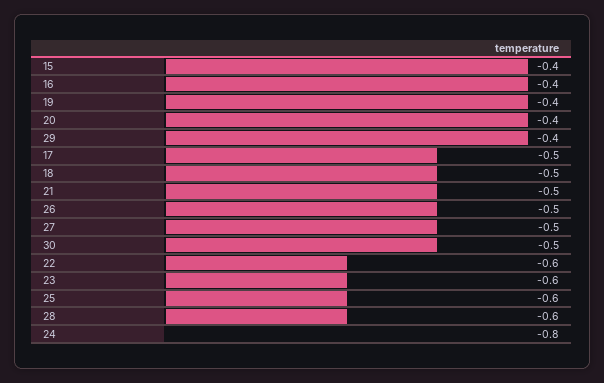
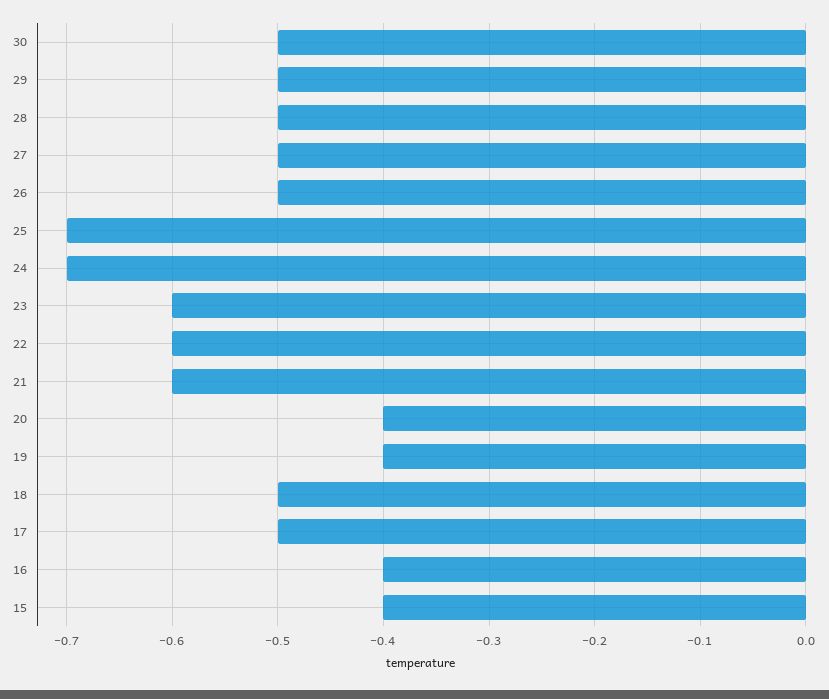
  {
    "15": -0.4,
    "16": -0.4,
    "19": -0.4,
    "20": -0.4,
-   "29": -0.4,
+   "29": -0.5,
    "17": -0.5,
    "18": -0.5,
-   "21": -0.5,
+   "21": -0.6,
    "26": -0.5,
    "27": -0.5,
    "30": -0.5,
    "22": -0.6,
    "23": -0.6,
-   "25": -0.6,
+   "25": -0.7,
-   "28": -0.6,
+   "28": -0.5,
-   "24": -0.8
+   "24": -0.7
  }

